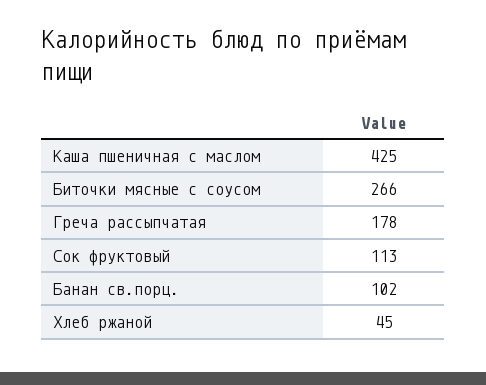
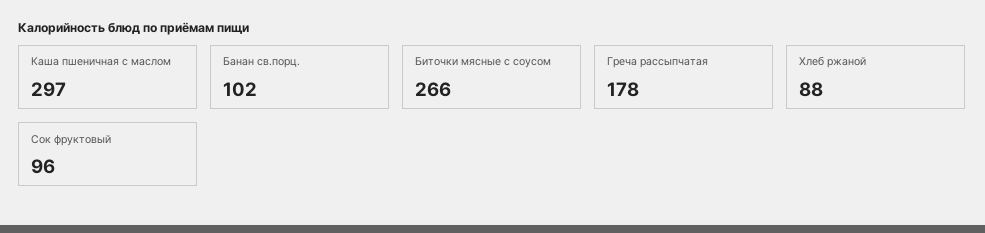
  {
-   "Каша пшеничная с маслом": 425,
+   "Каша пшеничная с маслом": 297,
    "Биточки мясные с соусом": 266,
    "Греча рассыпчатая": 178,
-   "Сок фруктовый": 113,
+   "Сок фруктовый": 96,
    "Банан св.порц.": 102,
-   "Хлеб ржаной": 45
+   "Хлеб ржаной": 88
  }

